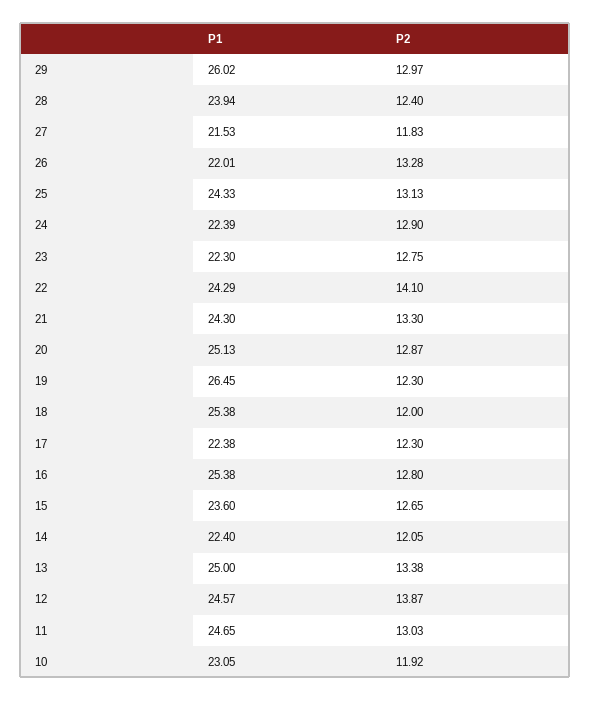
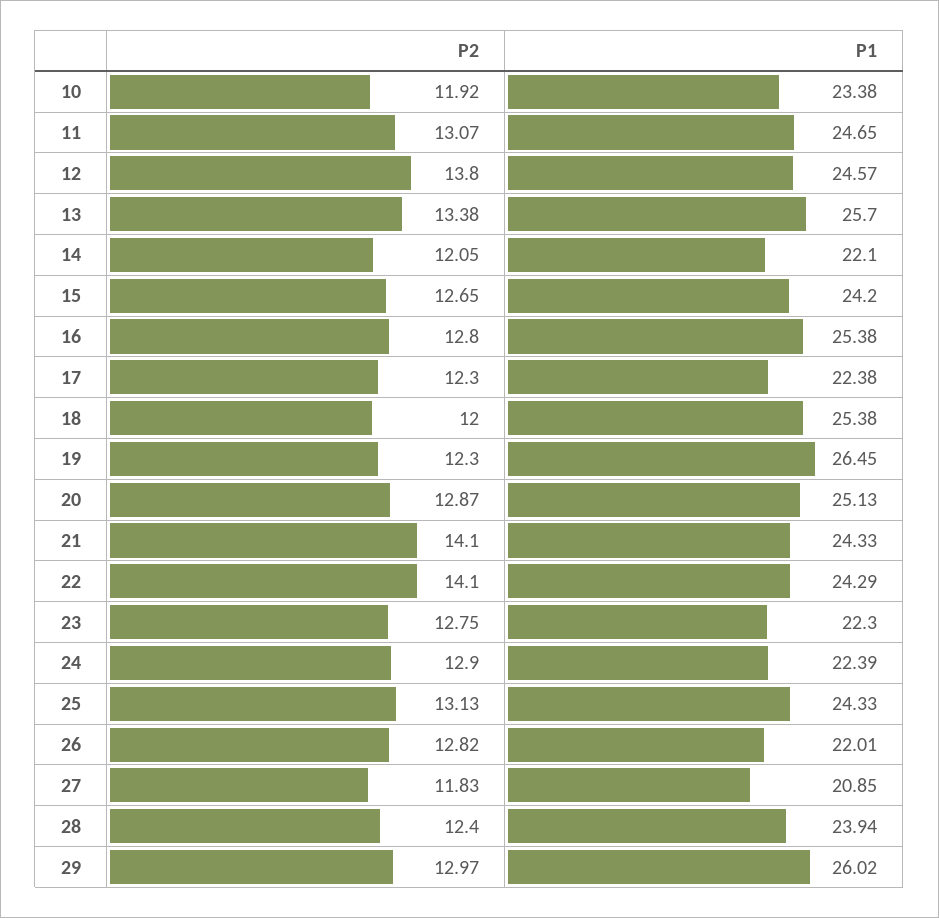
  {
    "P1": {
      "29": 26.02,
      "28": 23.94,
-     "27": 21.53,
+     "27": 20.85,
      "26": 22.01,
      "25": 24.33,
      "24": 22.39,
      "23": 22.3,
      "22": 24.29,
-     "21": 24.3,
+     "21": 24.33,
      "20": 25.13,
      "19": 26.45,
      "18": 25.38,
      "17": 22.38,
      "16": 25.38,
-     "15": 23.6,
+     "15": 24.2,
-     "14": 22.4,
+     "14": 22.1,
-     "13": 25,
+     "13": 25.7,
      "12": 24.57,
      "11": 24.65,
-     "10": 23.05
+     "10": 23.38
    },
    "P2": {
      "29": 12.97,
      "28": 12.4,
      "27": 11.83,
-     "26": 13.28,
+     "26": 12.82,
      "25": 13.13,
      "24": 12.9,
      "23": 12.75,
      "22": 14.1,
-     "21": 13.3,
+     "21": 14.1,
      "20": 12.87,
      "19": 12.3,
      "18": 12,
      "17": 12.3,
      "16": 12.8,
      "15": 12.65,
      "14": 12.05,
      "13": 13.38,
-     "12": 13.87,
+     "12": 13.8,
-     "11": 13.03,
+     "11": 13.07,
      "10": 11.92
    }
  }

